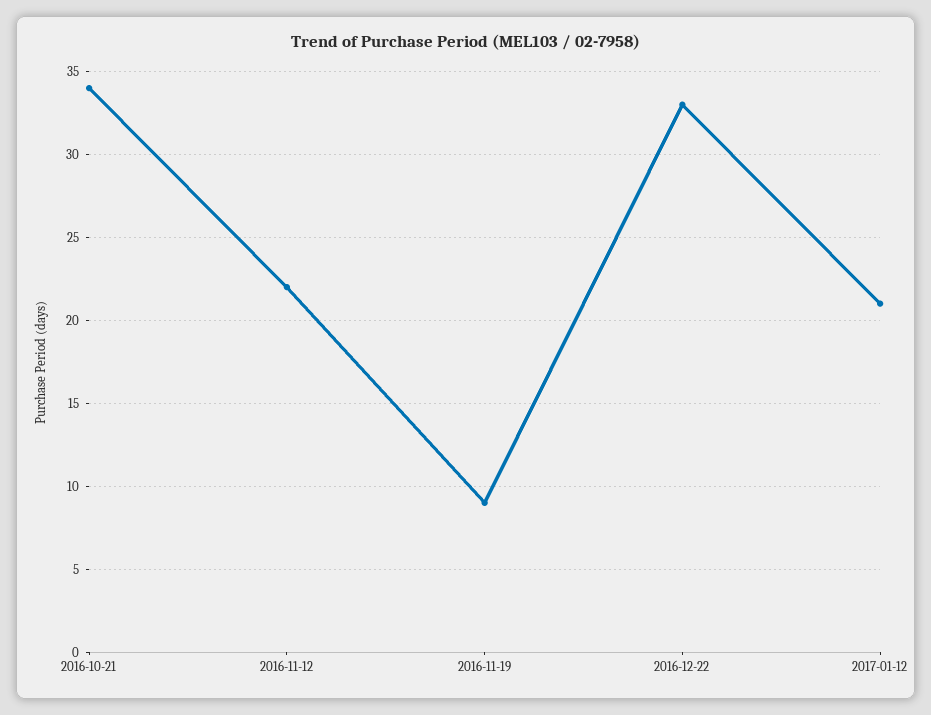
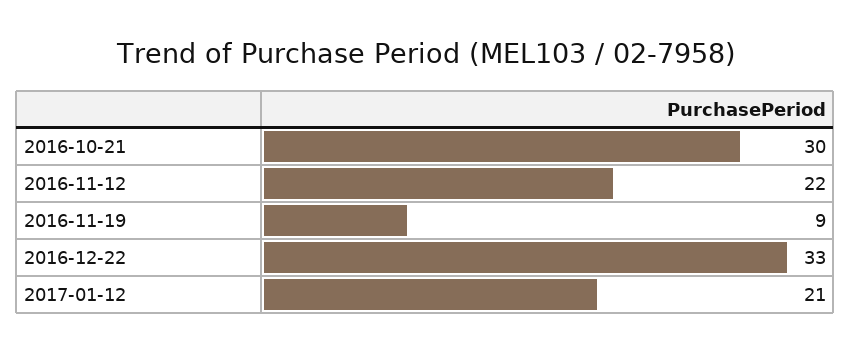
  {
-   "2016-10-21": 34,
+   "2016-10-21": 30,
    "2016-11-12": 22,
    "2016-11-19": 9,
    "2016-12-22": 33,
    "2017-01-12": 21
  }

